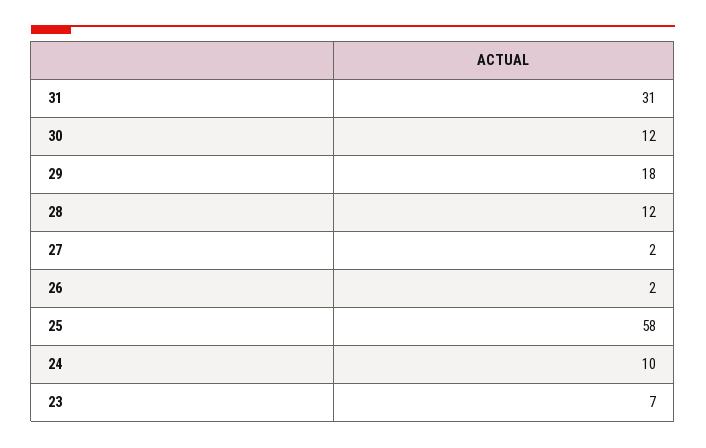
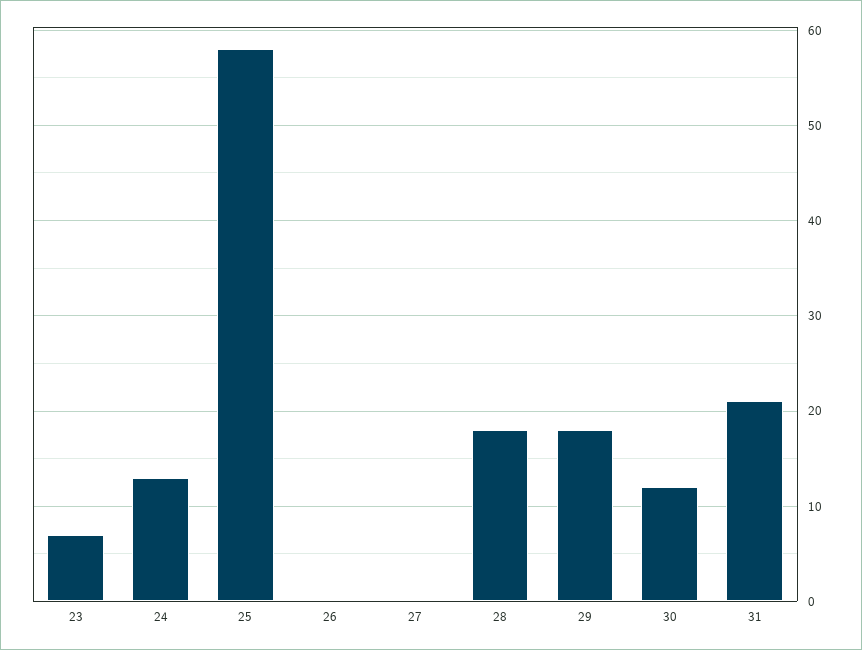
  {
-   "31": 31,
+   "31": 21,
    "30": 12,
    "29": 18,
-   "28": 12,
+   "28": 18,
-   "27": 2,
+   "27": 0,
-   "26": 2,
+   "26": 0,
    "25": 58,
-   "24": 10,
+   "24": 13,
    "23": 7
  }

